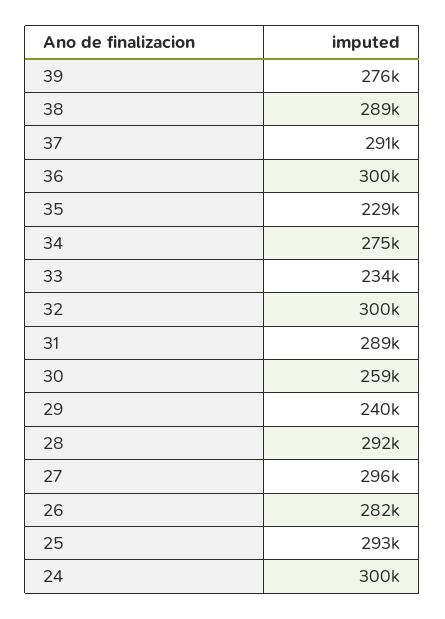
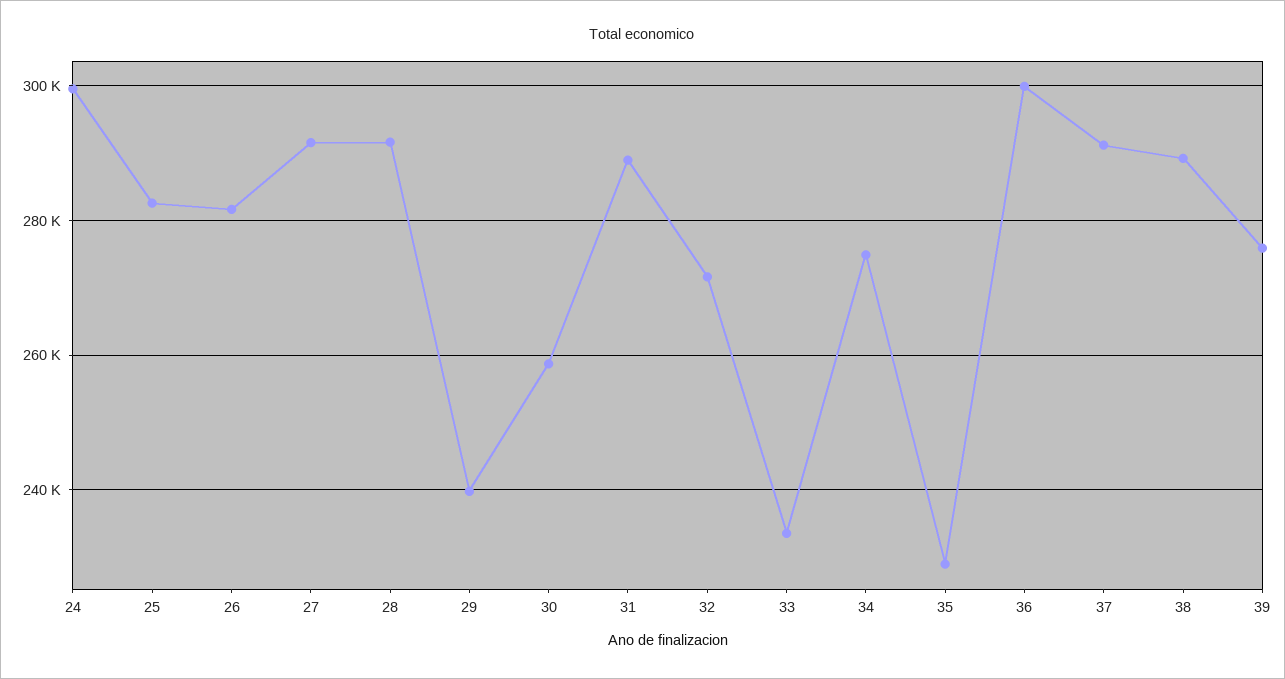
  {
    "39": 276000,
    "38": 289000,
    "37": 291000,
    "36": 300000,
    "35": 229000,
    "34": 275000,
    "33": 234000,
-   "32": 300000,
+   "32": 272000,
    "31": 289000,
    "30": 259000,
    "29": 240000,
    "28": 292000,
-   "27": 296000,
+   "27": 292000,
    "26": 282000,
-   "25": 293000,
+   "25": 282000,
    "24": 300000
  }

